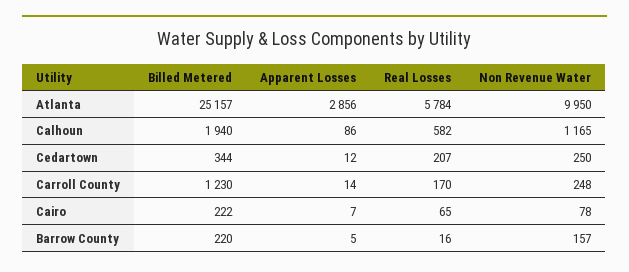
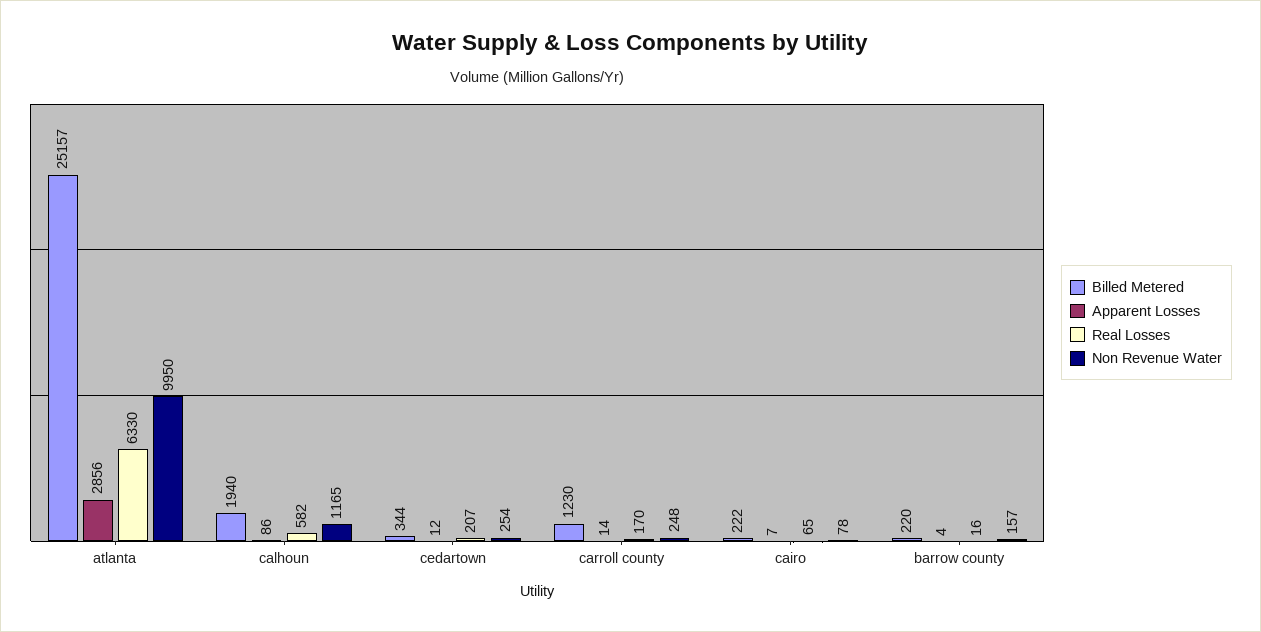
  {
    "Billed Metered": {
      "Atlanta": 25157,
      "Calhoun": 1940,
      "Cedartown": 344,
      "Carroll County": 1230,
      "Cairo": 222,
      "Barrow County": 220
    },
    "Apparent Losses": {
      "Atlanta": 2856,
      "Calhoun": 86,
      "Cedartown": 12,
      "Carroll County": 14,
      "Cairo": 7,
-     "Barrow County": 5
+     "Barrow County": 4
    },
    "Real Losses": {
-     "Atlanta": 5784,
+     "Atlanta": 6330,
      "Calhoun": 582,
      "Cedartown": 207,
      "Carroll County": 170,
      "Cairo": 65,
      "Barrow County": 16
    },
    "Non Revenue Water": {
      "Atlanta": 9950,
      "Calhoun": 1165,
-     "Cedartown": 250,
+     "Cedartown": 254,
      "Carroll County": 248,
      "Cairo": 78,
      "Barrow County": 157
    }
  }

